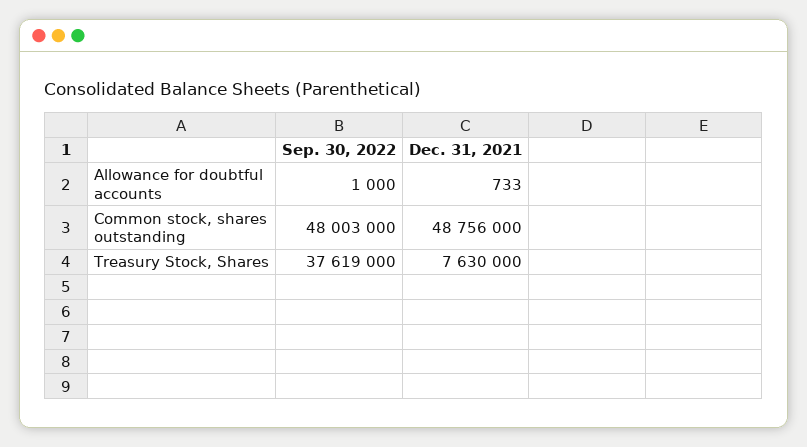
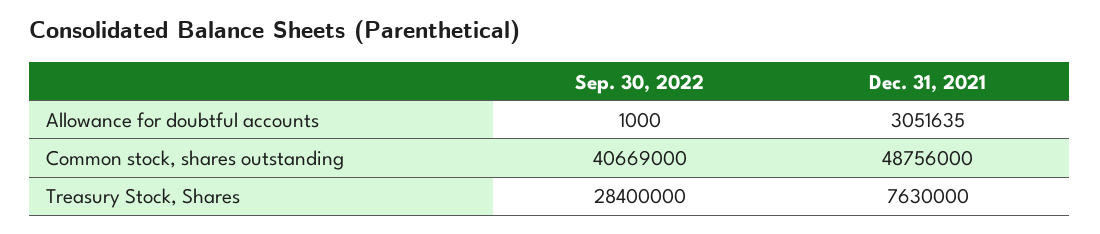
  {
    "Sep. 30, 2022": {
      "Allowance for doubtful accounts": 1000,
-     "Common stock, shares outstanding": 48003000,
+     "Common stock, shares outstanding": 40669000,
-     "Treasury Stock, Shares": 37619000
+     "Treasury Stock, Shares": 28400000
    },
    "Dec. 31, 2021": {
-     "Allowance for doubtful accounts": 733,
+     "Allowance for doubtful accounts": 3051635,
      "Common stock, shares outstanding": 48756000,
      "Treasury Stock, Shares": 7630000
    }
  }

